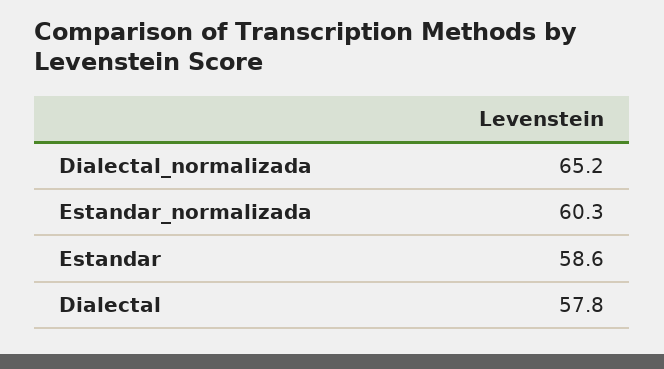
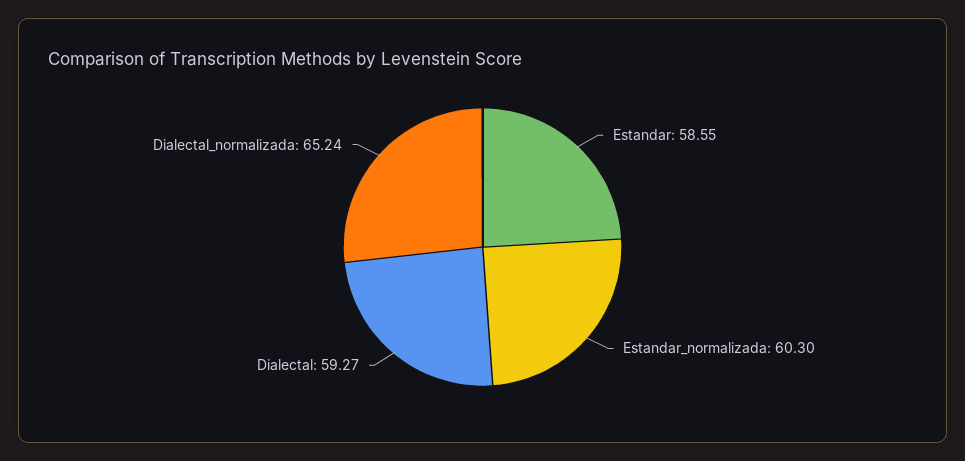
  {
    "Dialectal_normalizada": 65.24,
    "Estandar_normalizada": 60.3,
    "Estandar": 58.55,
-   "Dialectal": 57.8
+   "Dialectal": 59.27
  }

